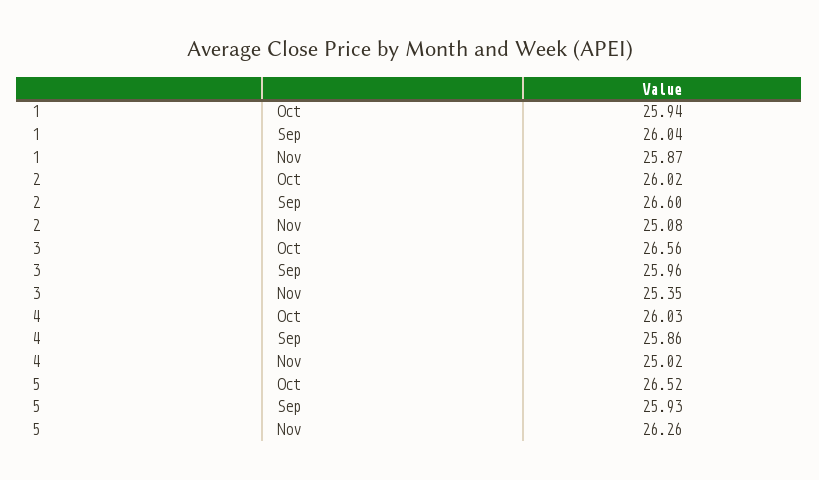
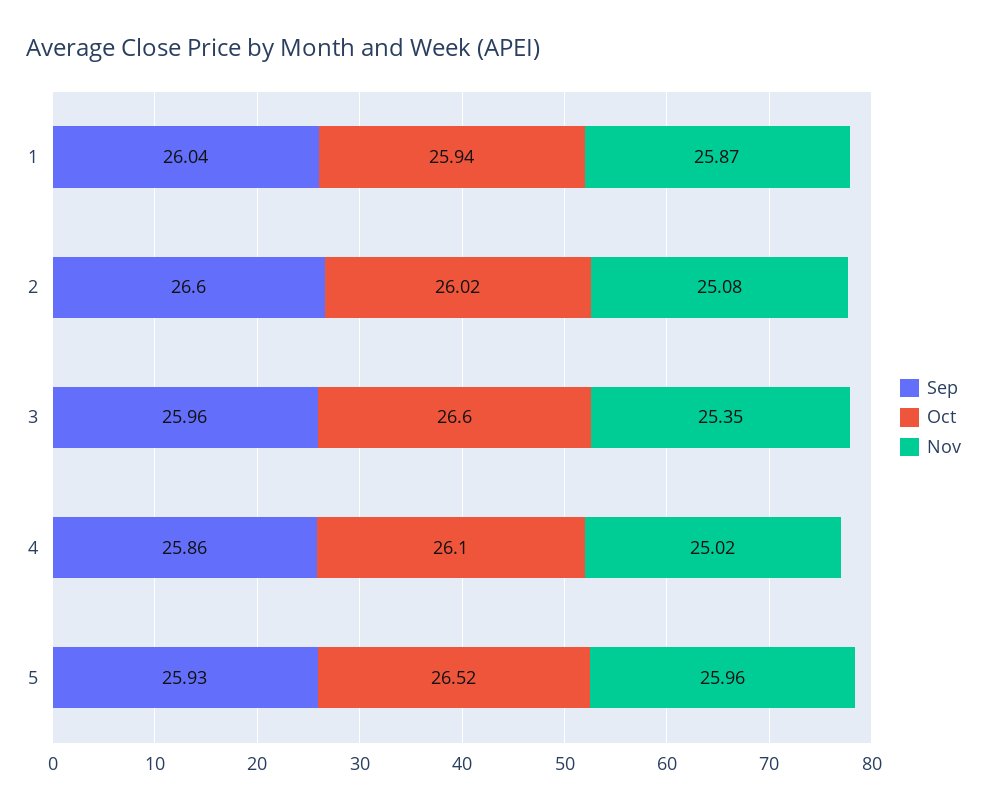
  {
    "Oct": {
      "1": 25.94,
      "2": 26.02,
-     "3": 26.56,
+     "3": 26.6,
-     "4": 26.03,
+     "4": 26.1,
      "5": 26.52
    },
    "Sep": {
      "1": 26.04,
      "2": 26.6,
      "3": 25.96,
      "4": 25.86,
      "5": 25.93
    },
    "Nov": {
      "1": 25.87,
      "2": 25.08,
      "3": 25.35,
      "4": 25.02,
-     "5": 26.26
+     "5": 25.96
    }
  }

